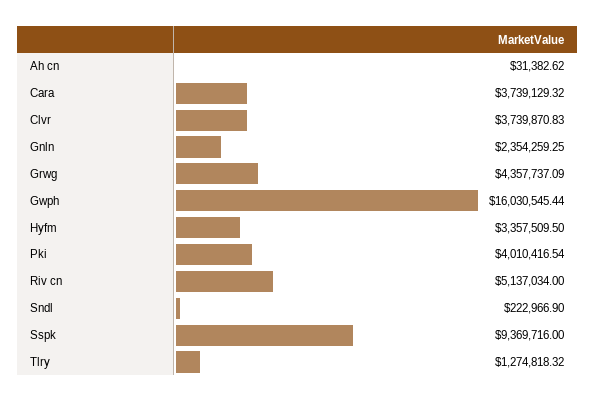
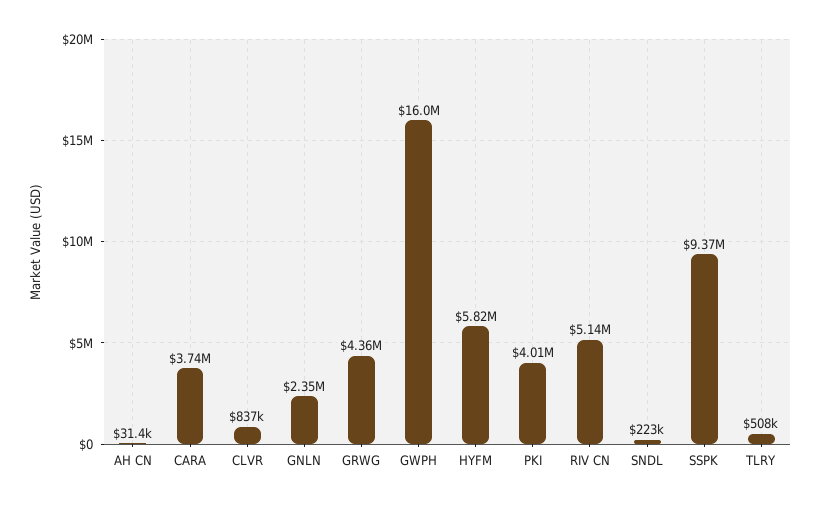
  {
    "Ah cn": 31382.62,
    "Cara": 3739129.32,
-   "Clvr": 3739870.83,
+   "Clvr": 837000,
    "Gnln": 2354259.25,
    "Grwg": 4357737.09,
    "Gwph": 16030545.44,
-   "Hyfm": 3357509.5,
+   "Hyfm": 5820000,
    "Pki": 4010416.54,
    "Riv cn": 5137034,
    "Sndl": 222966.9,
    "Sspk": 9369716,
-   "Tlry": 1274818.32
+   "Tlry": 508000
  }

